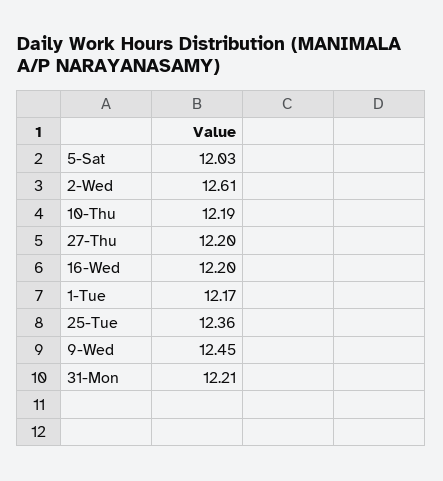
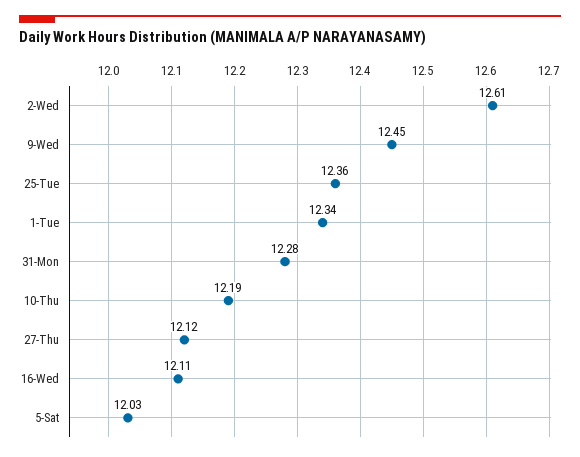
  {
    "5-Sat": 12.03,
    "2-Wed": 12.61,
    "10-Thu": 12.19,
-   "27-Thu": 12.2,
+   "27-Thu": 12.12,
-   "16-Wed": 12.2,
+   "16-Wed": 12.11,
-   "1-Tue": 12.17,
+   "1-Tue": 12.34,
    "25-Tue": 12.36,
    "9-Wed": 12.45,
-   "31-Mon": 12.21
+   "31-Mon": 12.28
  }

